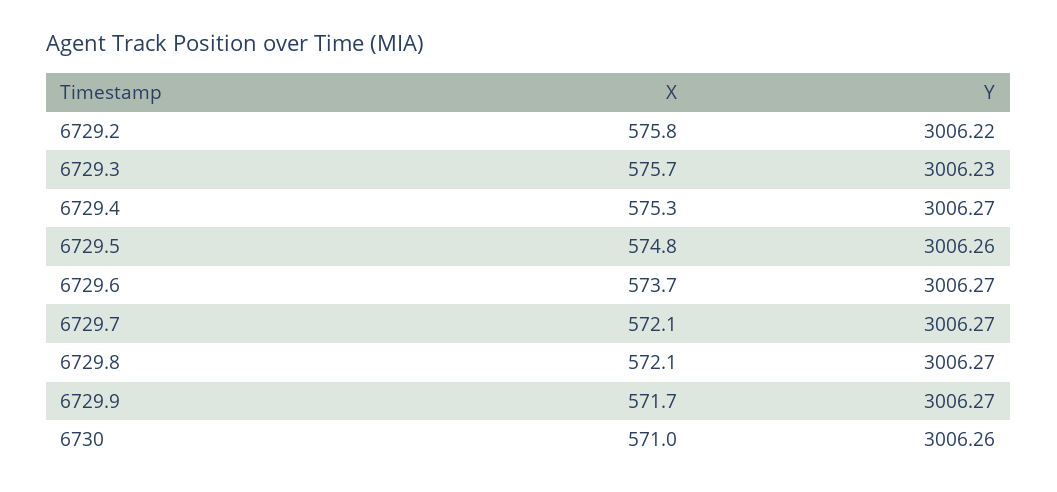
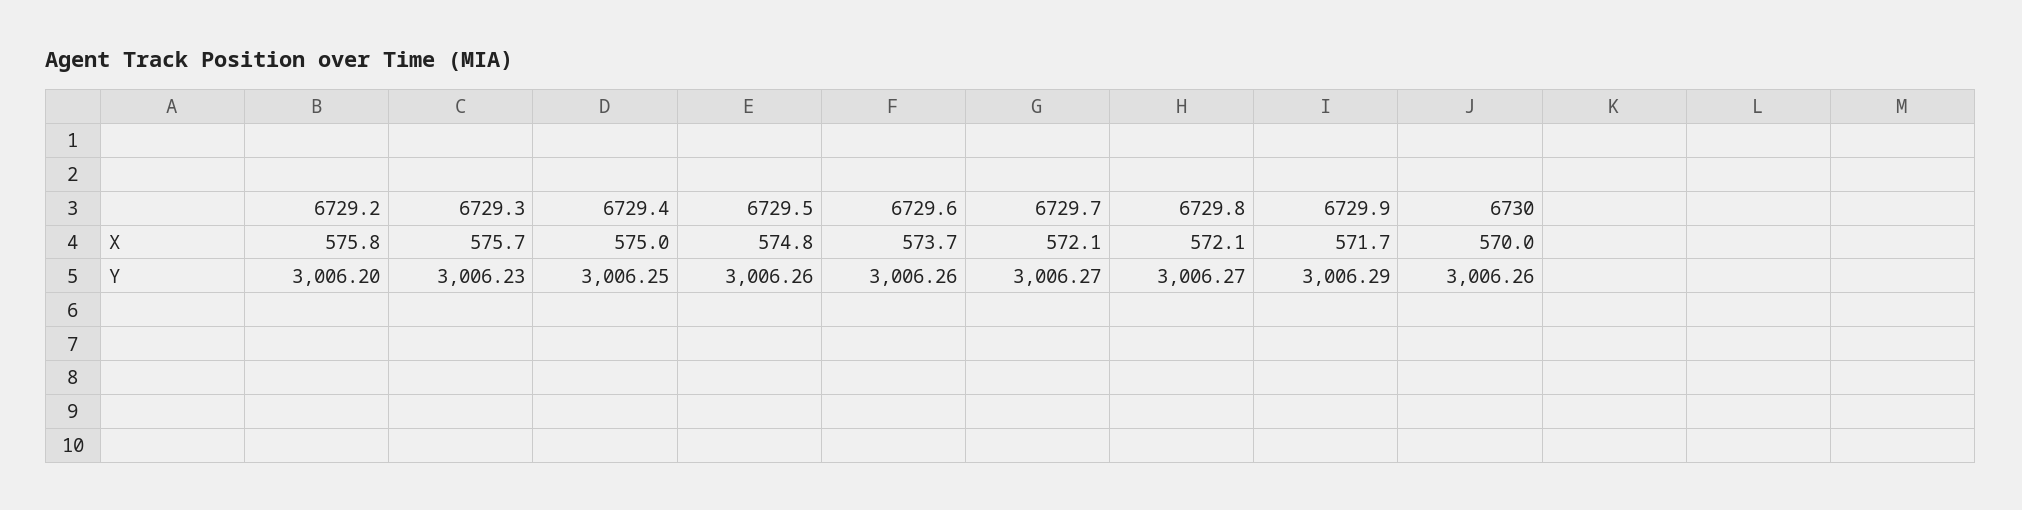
  {
    "X": {
      "6729.2": 575.8,
      "6729.3": 575.7,
-     "6729.4": 575.3,
+     "6729.4": 575,
      "6729.5": 574.8,
      "6729.6": 573.7,
      "6729.7": 572.1,
      "6729.8": 572.1,
      "6729.9": 571.7,
-     "6730": 571
+     "6730": 570
    },
    "Y": {
-     "6729.2": 3006.22,
+     "6729.2": 3006.2,
      "6729.3": 3006.23,
-     "6729.4": 3006.27,
+     "6729.4": 3006.25,
      "6729.5": 3006.26,
-     "6729.6": 3006.27,
+     "6729.6": 3006.26,
      "6729.7": 3006.27,
      "6729.8": 3006.27,
-     "6729.9": 3006.27,
+     "6729.9": 3006.29,
      "6730": 3006.26
    }
  }

